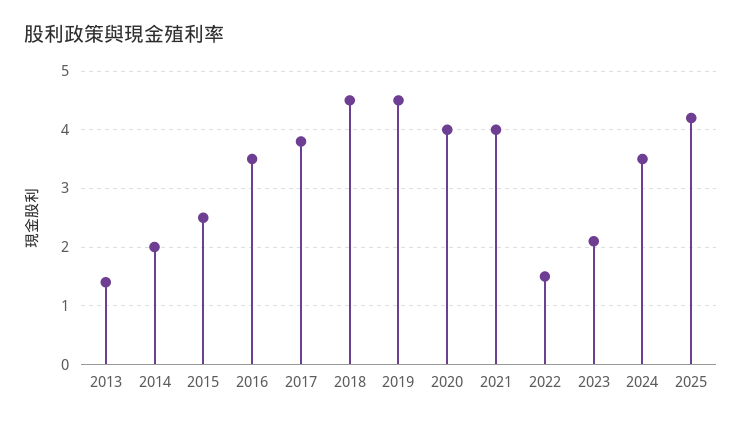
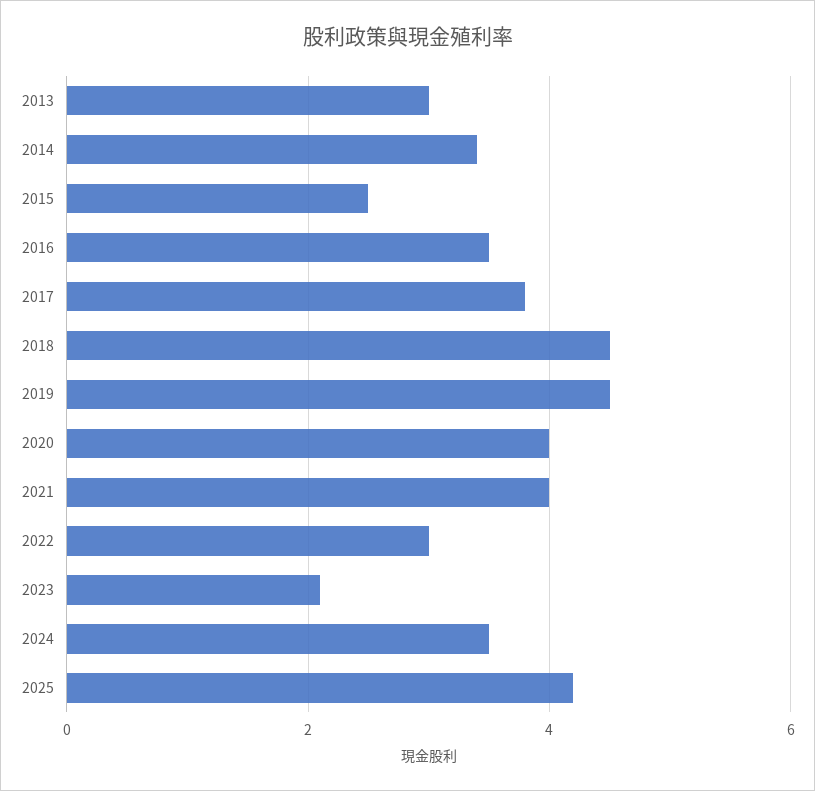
  {
-   "2013": 1.5,
+   "2013": 3,
-   "2014": 2,
+   "2014": 3.5,
    "2015": 2.5,
    "2016": 3.5,
    "2017": 4,
    "2018": 4.5,
    "2019": 4.5,
    "2020": 4,
    "2021": 4,
-   "2022": 1.5,
+   "2022": 3,
    "2023": 2,
    "2024": 3.5,
    "2025": 4
  }

